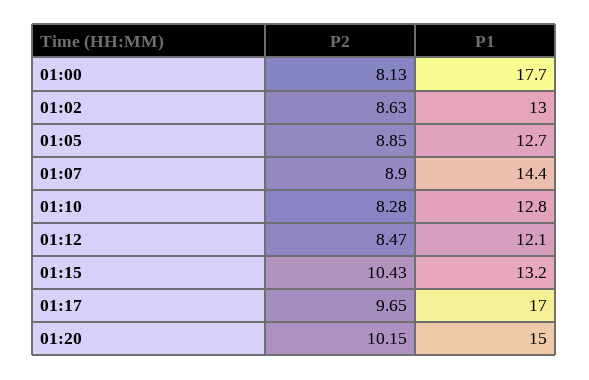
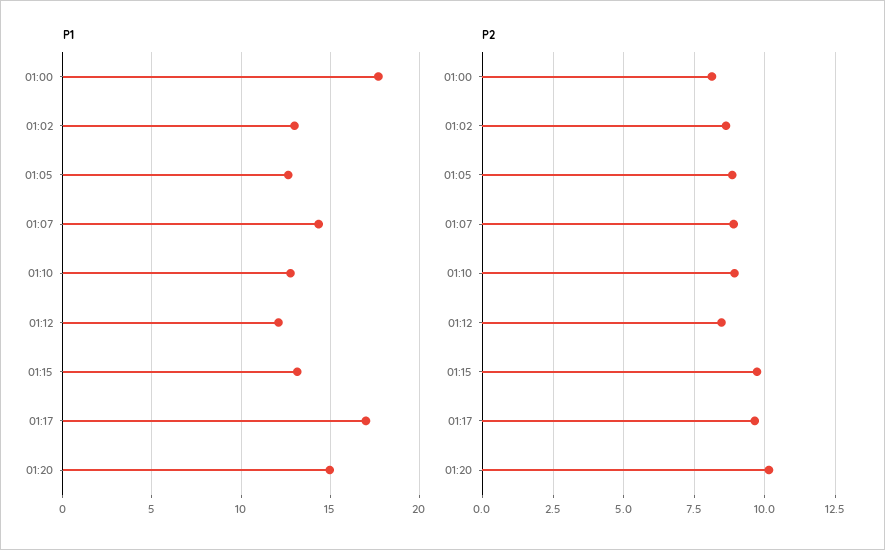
  {
    "P2": {
      "01:00": 8.13,
      "01:02": 8.63,
      "01:05": 8.85,
      "01:07": 8.9,
-     "01:10": 8.28,
+     "01:10": 9,
      "01:12": 8.47,
-     "01:15": 10.43,
+     "01:15": 9.75,
      "01:17": 9.65,
      "01:20": 10.15
    },
    "P1": {
      "01:00": 17.7,
      "01:02": 13,
      "01:05": 12.7,
      "01:07": 14.4,
      "01:10": 12.8,
      "01:12": 12.1,
      "01:15": 13.2,
      "01:17": 17,
      "01:20": 15
    }
  }

